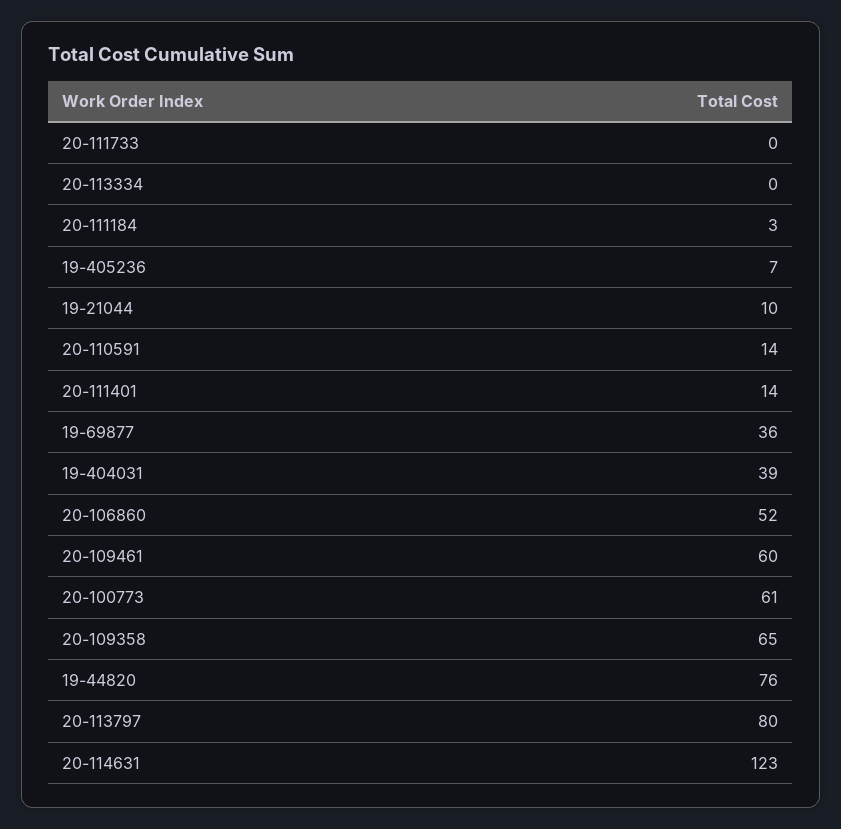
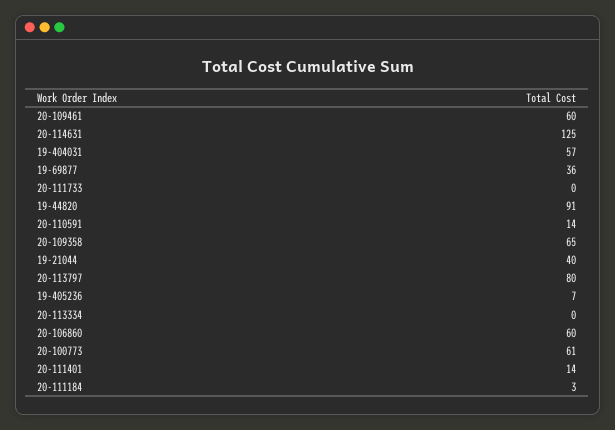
  {
    "20-111733": 0,
    "20-113334": 0,
    "20-111184": 3,
    "19-405236": 7,
-   "19-21044": 10,
+   "19-21044": 40,
    "20-110591": 14,
    "20-111401": 14,
    "19-69877": 36,
-   "19-404031": 39,
+   "19-404031": 57,
-   "20-106860": 52,
+   "20-106860": 60,
    "20-109461": 60,
    "20-100773": 61,
    "20-109358": 65,
-   "19-44820": 76,
+   "19-44820": 91,
    "20-113797": 80,
-   "20-114631": 123
+   "20-114631": 125
  }

